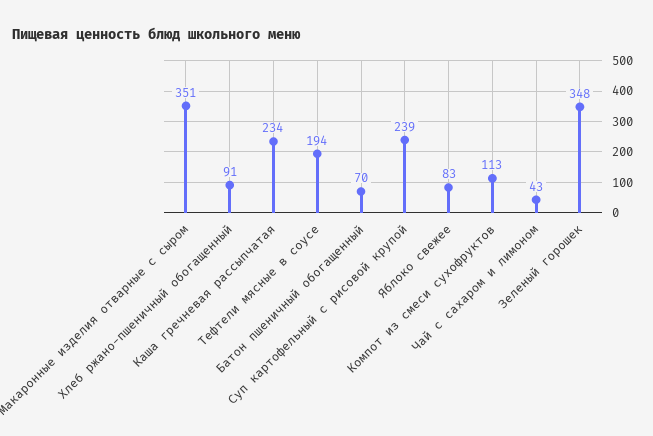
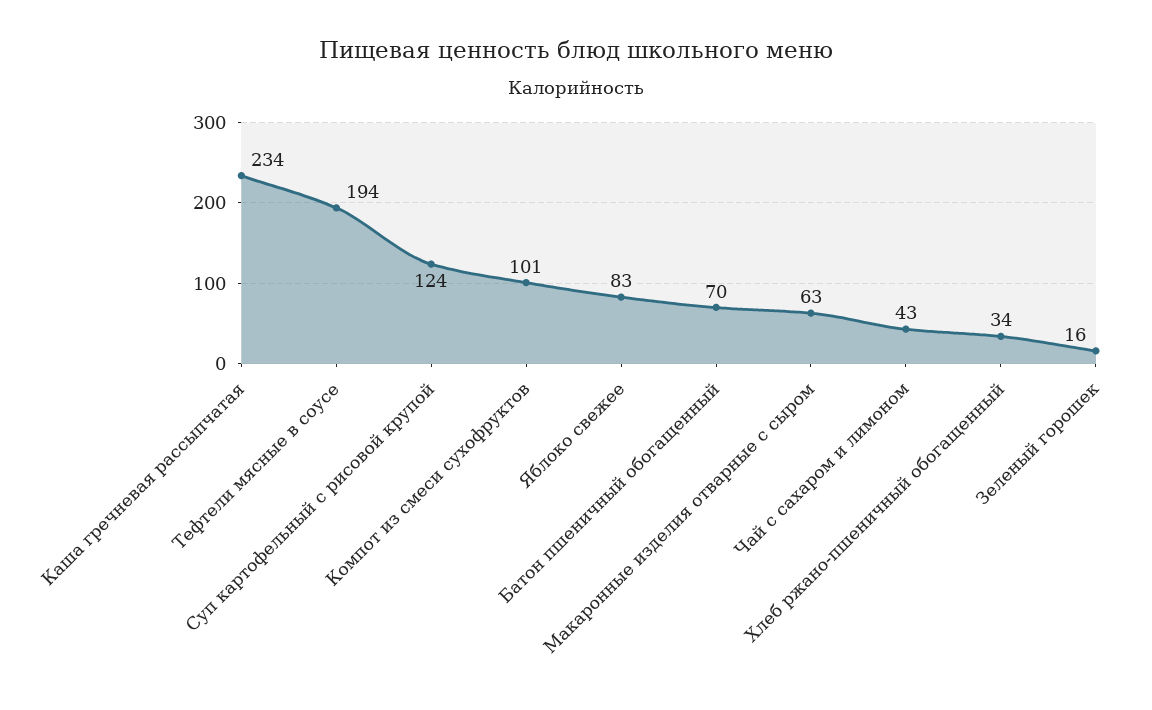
  {
-   "Макаронные изделия отварные с сыром": 351,
+   "Макаронные изделия отварные с сыром": 63,
-   "Хлеб ржано-пшеничный обогащенный": 91,
+   "Хлеб ржано-пшеничный обогащенный": 34,
    "Каша гречневая рассыпчатая": 234,
    "Тефтели мясные в соусе": 194,
    "Батон пшеничный обогащенный": 70,
-   "Суп картофельный с рисовой крупой": 239,
+   "Суп картофельный с рисовой крупой": 124,
    "Яблоко свежее": 83,
-   "Компот из смеси сухофруктов": 113,
+   "Компот из смеси сухофруктов": 101,
    "Чай с сахаром и лимоном": 43,
-   "Зеленый горошек": 348
+   "Зеленый горошек": 16
  }

